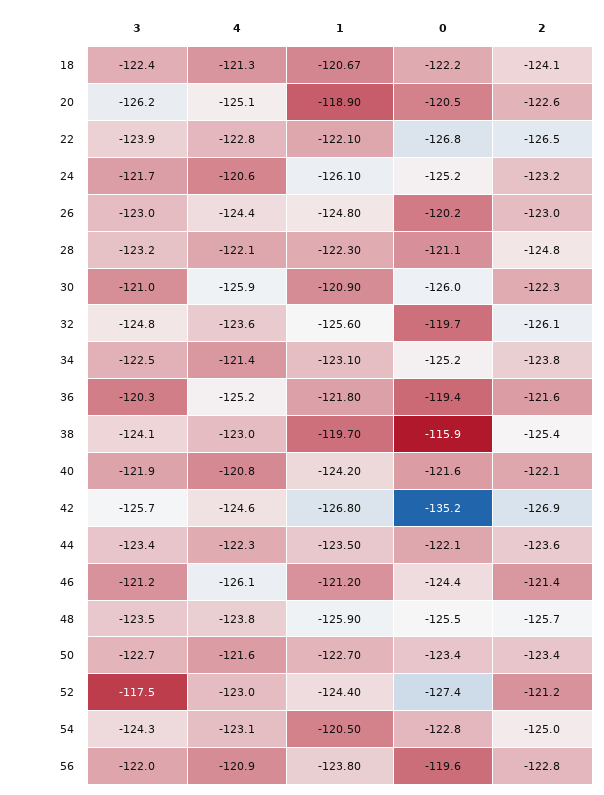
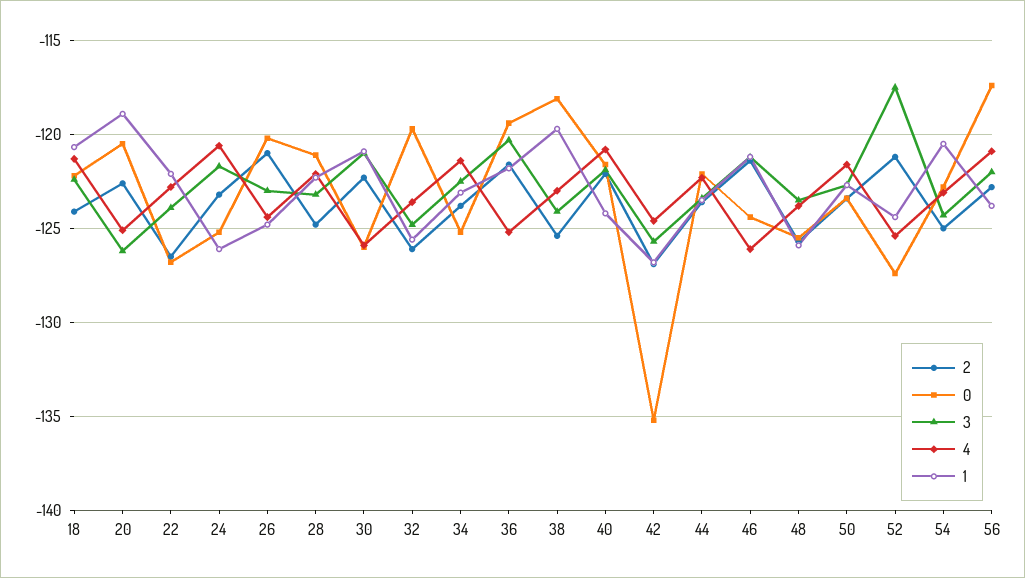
  {
    "3": {
      "18": -122.4,
      "20": -126.2,
      "22": -123.9,
      "24": -121.7,
      "26": -123,
      "28": -123.2,
      "30": -121,
      "32": -124.8,
      "34": -122.5,
      "36": -120.3,
      "38": -124.1,
      "40": -121.9,
      "42": -125.7,
      "44": -123.4,
      "46": -121.2,
      "48": -123.5,
      "50": -122.7,
      "52": -117.5,
      "54": -124.3,
      "56": -122
    },
    "4": {
      "18": -121.3,
      "20": -125.1,
      "22": -122.8,
      "24": -120.6,
      "26": -124.4,
      "28": -122.1,
      "30": -125.9,
      "32": -123.6,
      "34": -121.4,
      "36": -125.2,
      "38": -123,
      "40": -120.8,
      "42": -124.6,
      "44": -122.3,
      "46": -126.1,
      "48": -123.8,
      "50": -121.6,
-     "52": -123,
+     "52": -125.5,
      "54": -123.1,
      "56": -120.9
    },
    "1": {
      "18": -120.67,
      "20": -118.9,
      "22": -122.1,
      "24": -126.1,
      "26": -124.8,
      "28": -122.3,
      "30": -120.9,
      "32": -125.6,
      "34": -123.1,
      "36": -121.8,
      "38": -119.7,
      "40": -124.2,
      "42": -126.8,
      "44": -123.5,
      "46": -121.2,
      "48": -125.9,
      "50": -122.7,
      "52": -124.4,
      "54": -120.5,
      "56": -123.8
    },
    "0": {
      "18": -122.2,
      "20": -120.5,
      "22": -126.8,
      "24": -125.2,
      "26": -120.2,
      "28": -121.1,
      "30": -126,
      "32": -119.7,
      "34": -125.2,
      "36": -119.4,
-     "38": -115.9,
+     "38": -118,
      "40": -121.6,
      "42": -135.2,
      "44": -122.1,
      "46": -124.4,
      "48": -125.5,
      "50": -123.4,
      "52": -127.4,
      "54": -122.8,
-     "56": -119.6
+     "56": -117.5
    },
    "2": {
      "18": -124.1,
      "20": -122.6,
      "22": -126.5,
      "24": -123.2,
-     "26": -123,
+     "26": -121,
      "28": -124.8,
      "30": -122.3,
      "32": -126.1,
      "34": -123.8,
      "36": -121.6,
      "38": -125.4,
      "40": -122.1,
      "42": -126.9,
      "44": -123.6,
      "46": -121.4,
      "48": -125.7,
      "50": -123.4,
      "52": -121.2,
      "54": -125,
      "56": -122.8
    }
  }

